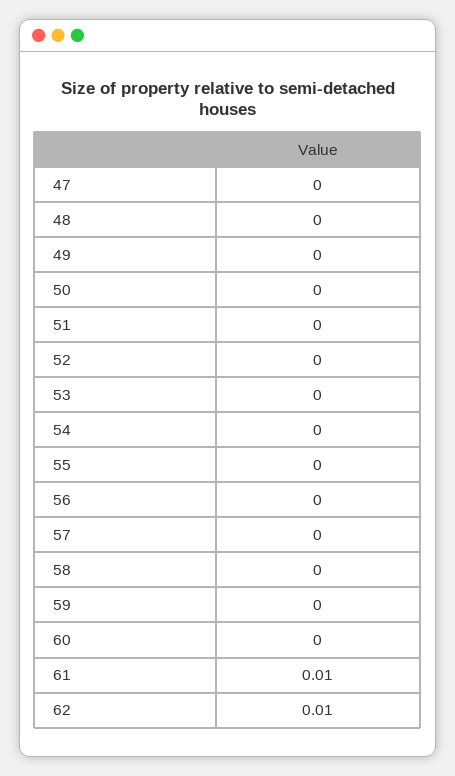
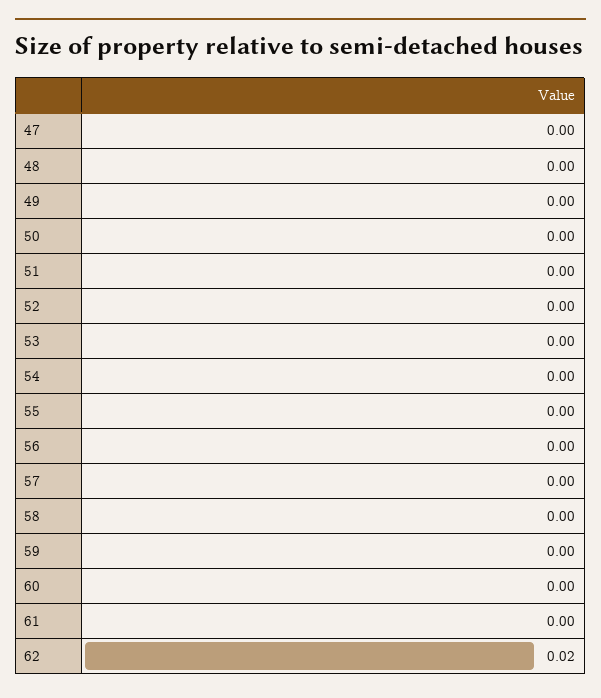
  {
    "47": 0,
    "48": 0,
    "49": 0,
    "50": 0,
    "51": 0,
    "52": 0,
    "53": 0,
    "54": 0,
    "55": 0,
    "56": 0,
    "57": 0,
    "58": 0,
    "59": 0,
    "60": 0,
-   "61": 0.01,
+   "61": 0,
-   "62": 0.01
+   "62": 0.02
  }

